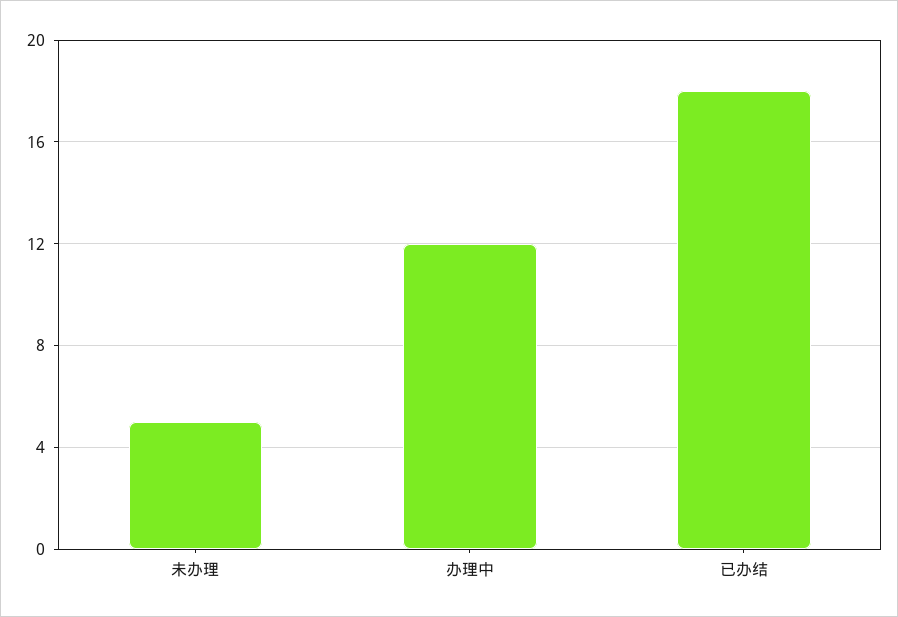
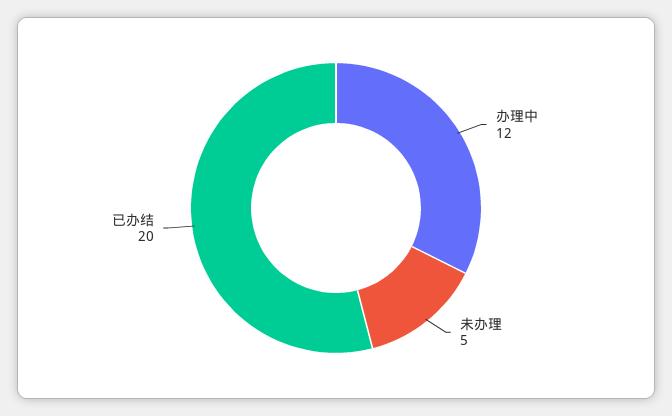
  {
    "未办理": 5,
    "办理中": 12,
-   "已办结": 18
+   "已办结": 20
  }

